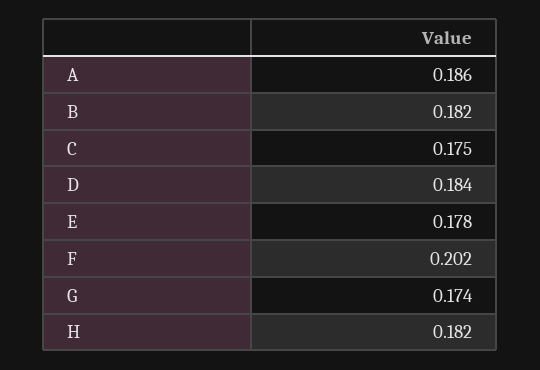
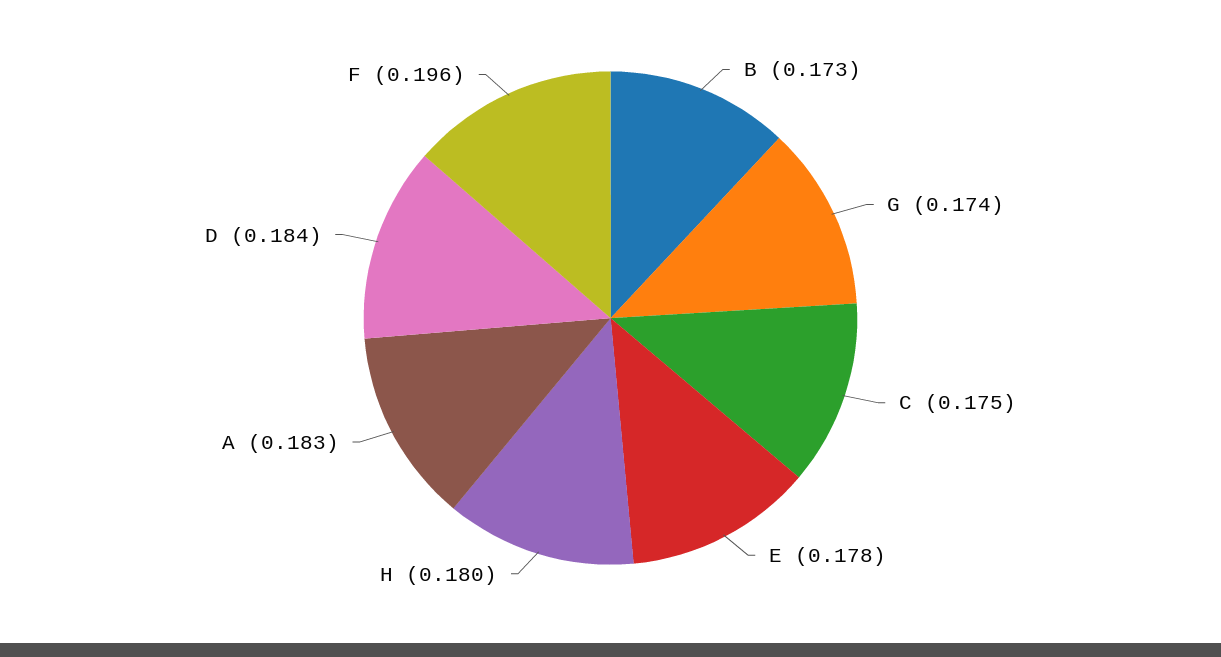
  {
-   "A": 0.186,
+   "A": 0.183,
-   "B": 0.182,
+   "B": 0.173,
    "C": 0.175,
    "D": 0.184,
    "E": 0.178,
-   "F": 0.202,
+   "F": 0.196,
    "G": 0.174,
-   "H": 0.182
+   "H": 0.18
  }

